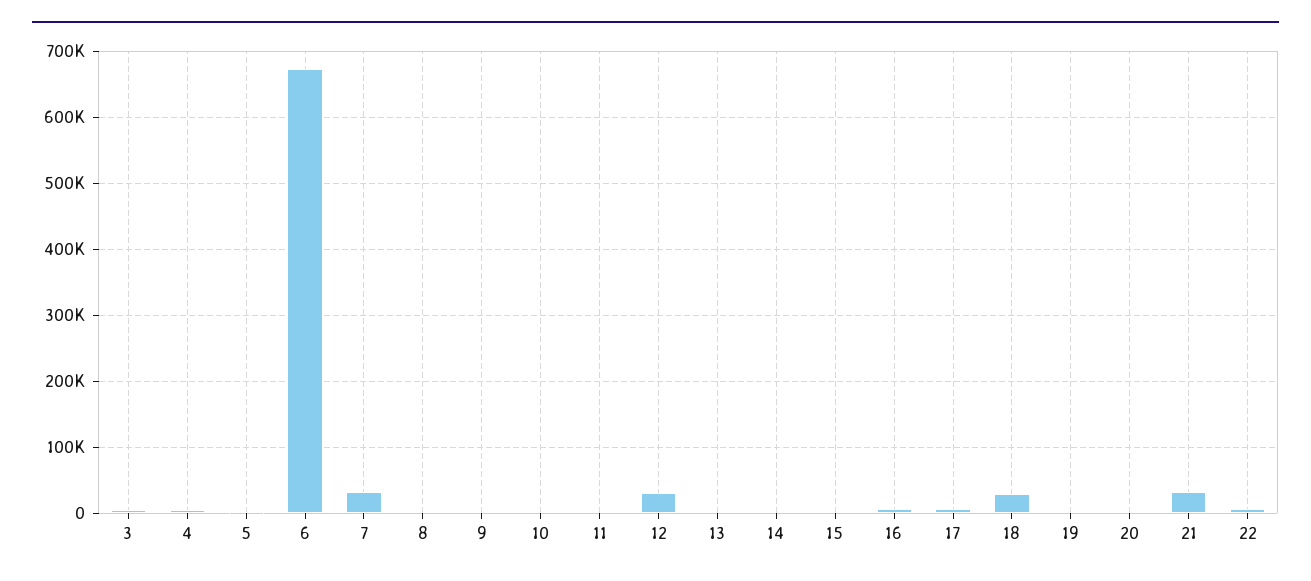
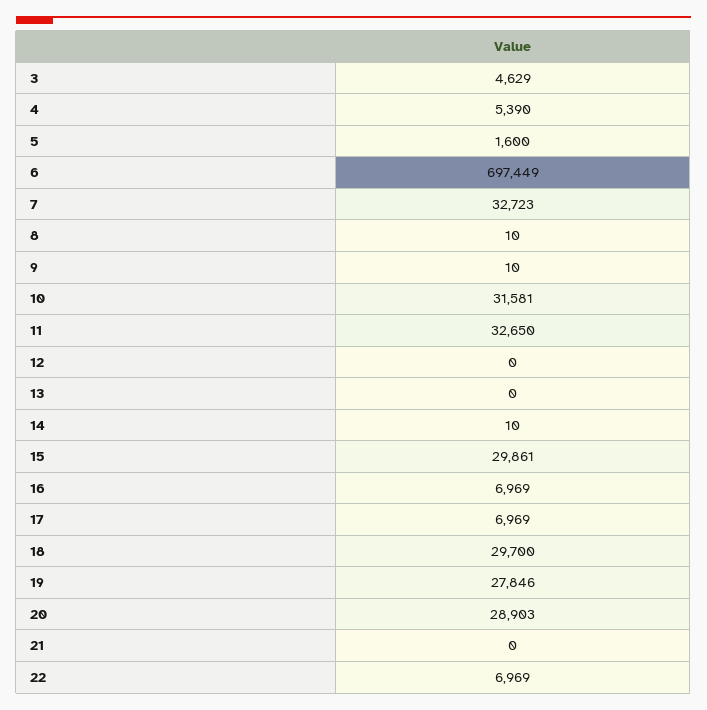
  {
    "3": 4629,
    "4": 5390,
    "5": 1600,
-   "6": 670000,
+   "6": 697449,
    "7": 32723,
    "8": 10,
    "9": 10,
-   "10": 0,
+   "10": 31581,
-   "11": 0,
+   "11": 32650,
-   "12": 30000,
+   "12": 0,
    "13": 0,
    "14": 10,
-   "15": 0,
+   "15": 29861,
    "16": 6969,
    "17": 6969,
    "18": 29700,
-   "19": 0,
+   "19": 27846,
-   "20": 0,
+   "20": 28903,
-   "21": 30000,
+   "21": 0,
    "22": 6969
  }

